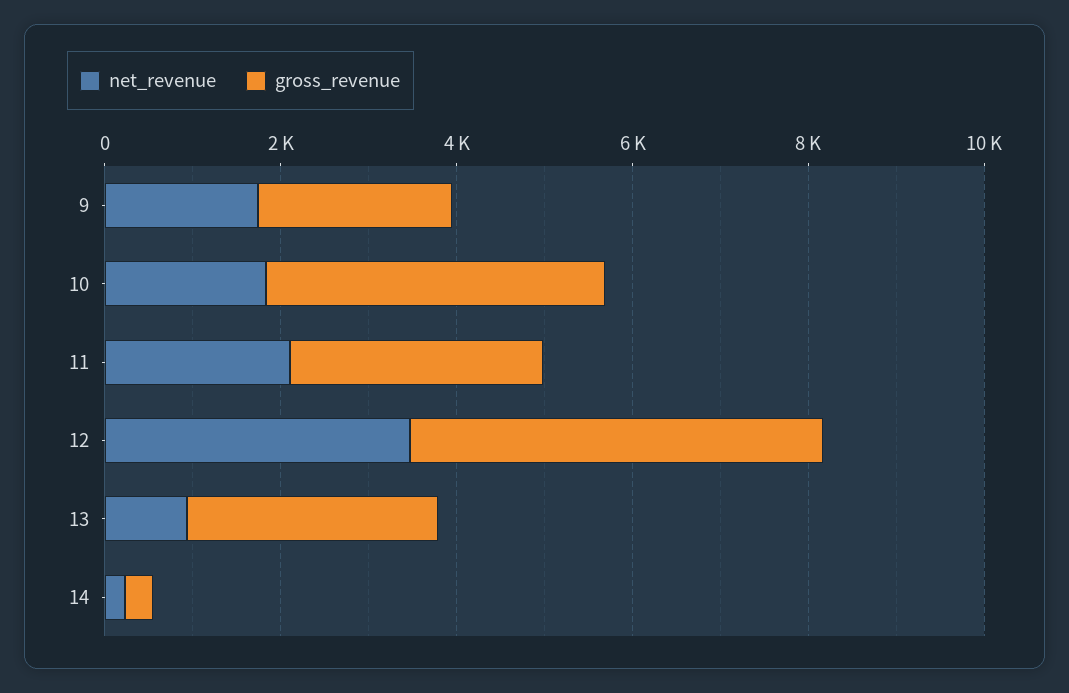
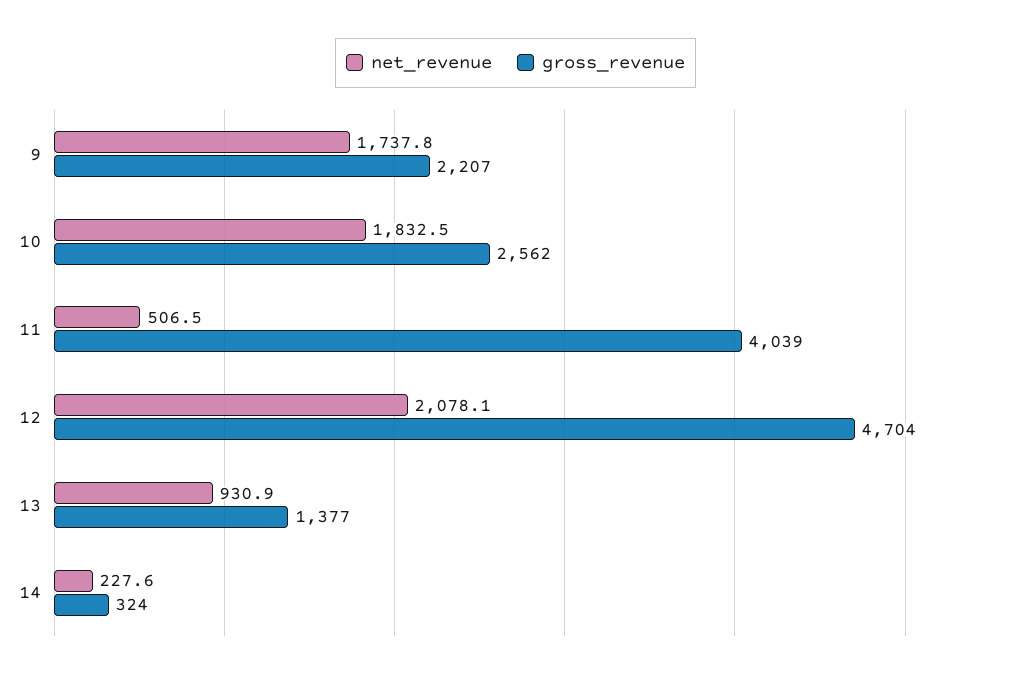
  {
    "net_revenue": {
      "9": 1737.8,
      "10": 1832.5,
-     "11": 2000,
+     "11": 506.5,
-     "12": 3500,
+     "12": 2078.1,
      "13": 930.9,
      "14": 227.6
    },
    "gross_revenue": {
      "9": 2207,
-     "10": 4000,
+     "10": 2562,
-     "11": 3000,
+     "11": 4039,
      "12": 4704,
-     "13": 3000,
+     "13": 1377,
      "14": 324
    }
  }

